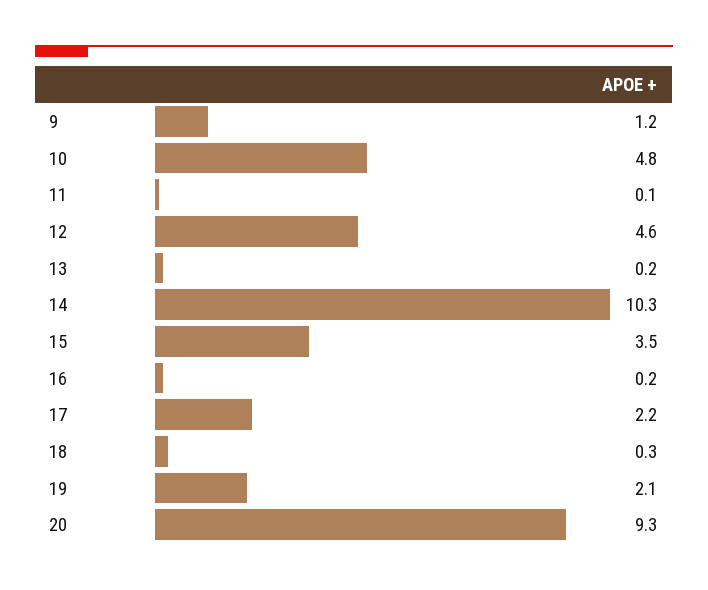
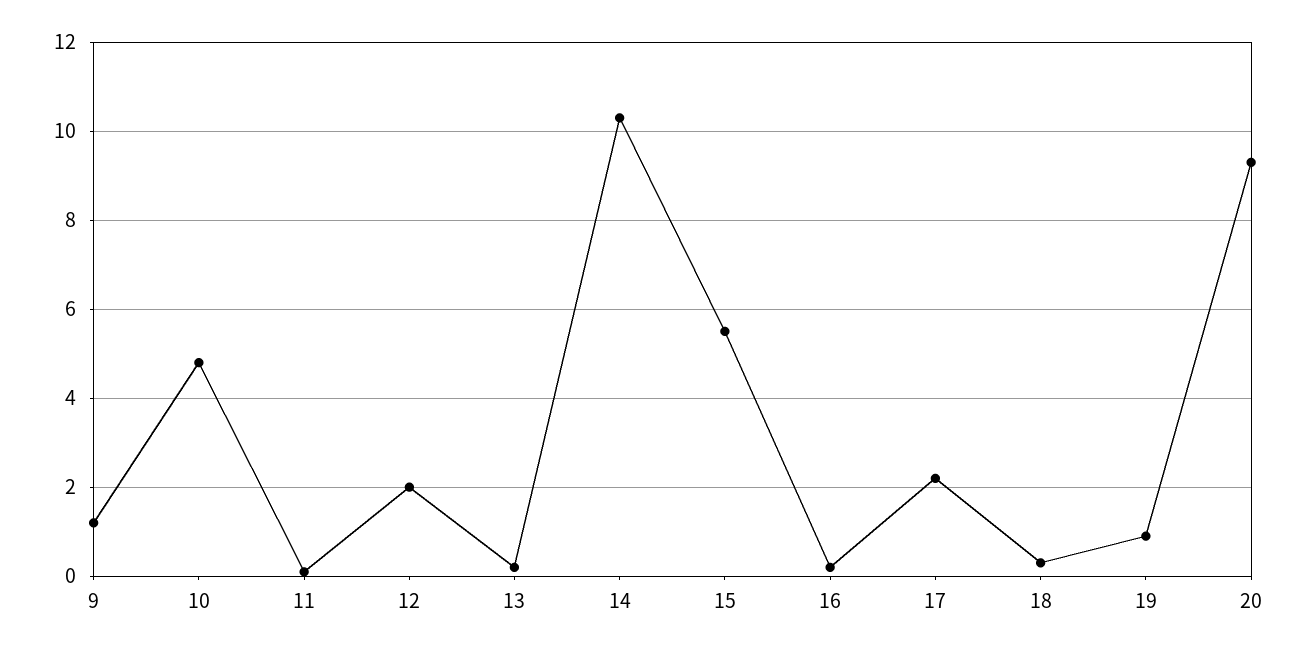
  {
    "9": 1.2,
    "10": 4.8,
    "11": 0.1,
-   "12": 4.6,
+   "12": 2,
    "13": 0.2,
    "14": 10.3,
-   "15": 3.5,
+   "15": 5.5,
    "16": 0.2,
    "17": 2.2,
    "18": 0.3,
-   "19": 2.1,
+   "19": 1,
    "20": 9.3
  }

